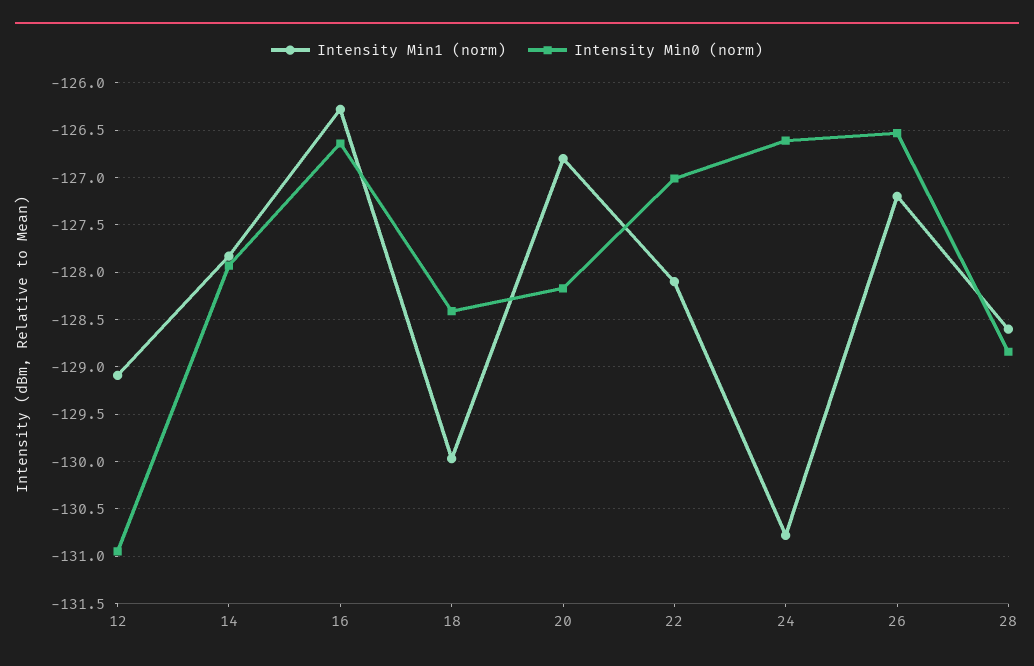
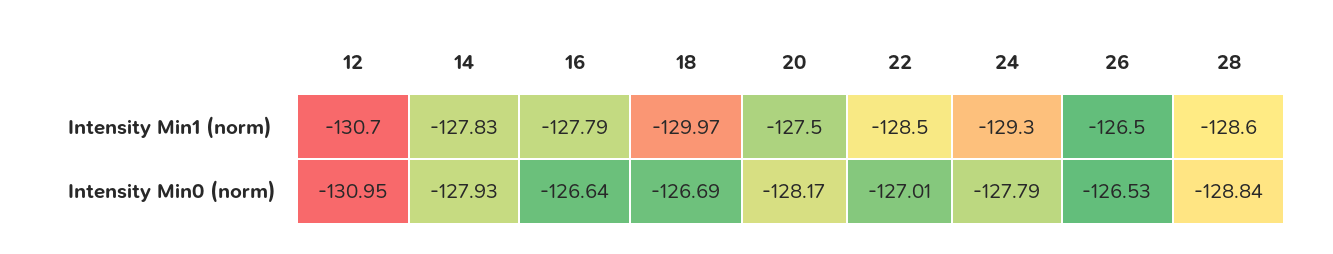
  {
    "Intensity Min1 (norm)": {
-     "12": -129.1,
+     "12": -130.7,
      "14": -127.83,
-     "16": -126.3,
+     "16": -127.79,
      "18": -129.97,
-     "20": -126.8,
+     "20": -127.5,
-     "22": -128.1,
+     "22": -128.5,
-     "24": -130.8,
+     "24": -129.3,
-     "26": -127.2,
+     "26": -126.5,
      "28": -128.6
    },
    "Intensity Min0 (norm)": {
      "12": -130.95,
      "14": -127.93,
      "16": -126.64,
-     "18": -128.4,
+     "18": -126.69,
      "20": -128.17,
      "22": -127.01,
-     "24": -126.6,
+     "24": -127.79,
      "26": -126.53,
      "28": -128.84
    }
  }

